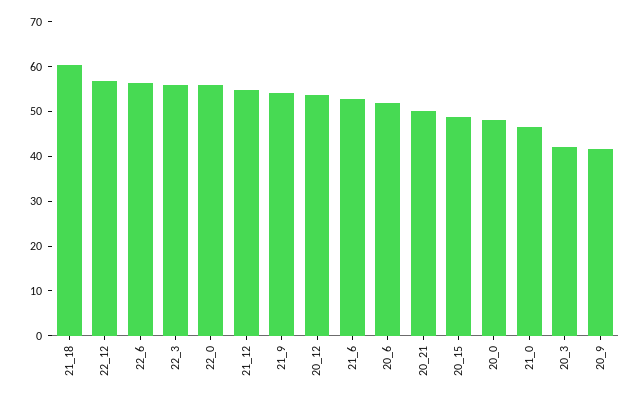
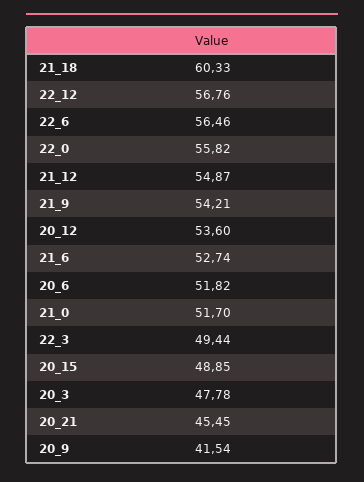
  {
    "21_18": 60.33,
    "22_12": 56.76,
    "22_6": 56.46,
-   "22_3": 56,
+   "22_3": 49.44,
    "22_0": 55.82,
    "21_12": 54.87,
    "21_9": 54.21,
    "20_12": 53.6,
    "21_6": 52.74,
    "20_6": 51.82,
-   "20_21": 50,
+   "20_21": 45.45,
    "20_15": 48.85,
-   "20_0": 48,
-   "21_0": 46,
+   "21_0": 51.7,
-   "20_3": 42,
+   "20_3": 47.78,
    "20_9": 41.54
  }

